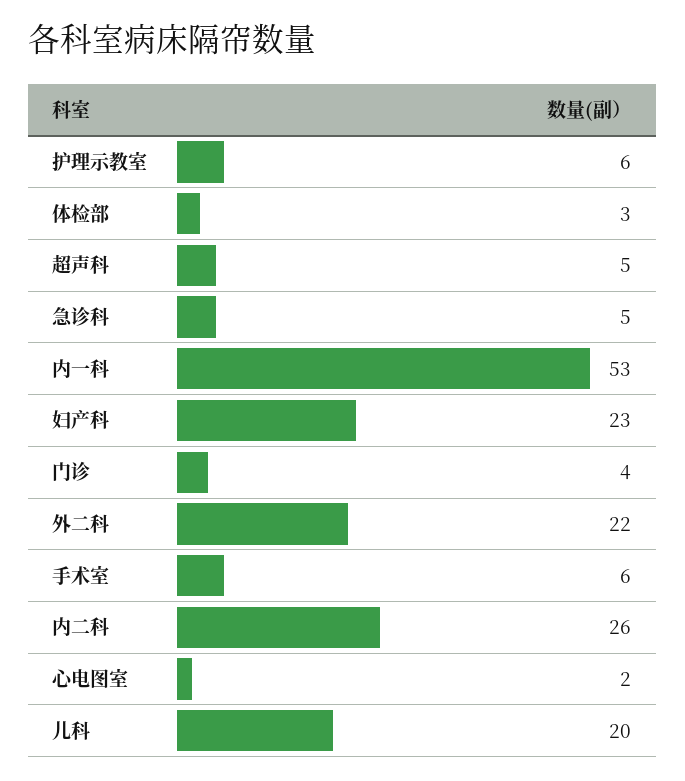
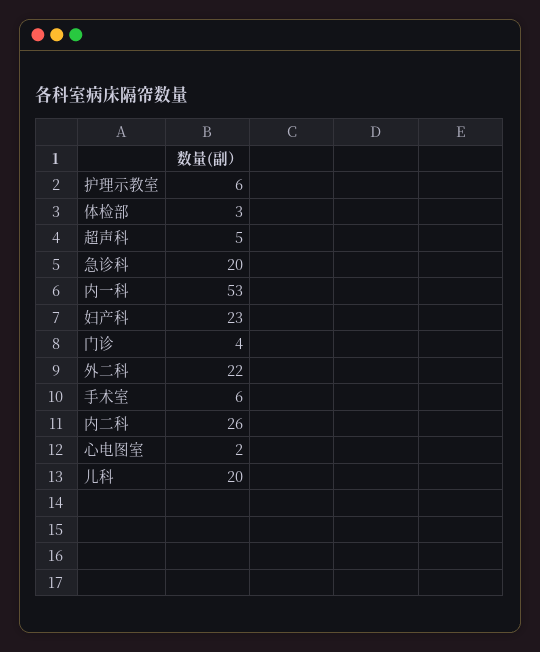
  {
    "护理示教室": 6,
    "体检部": 3,
    "超声科": 5,
-   "急诊科": 5,
+   "急诊科": 20,
    "内一科": 53,
    "妇产科": 23,
    "门诊": 4,
    "外二科": 22,
    "手术室": 6,
    "内二科": 26,
    "心电图室": 2,
    "儿科": 20
  }

